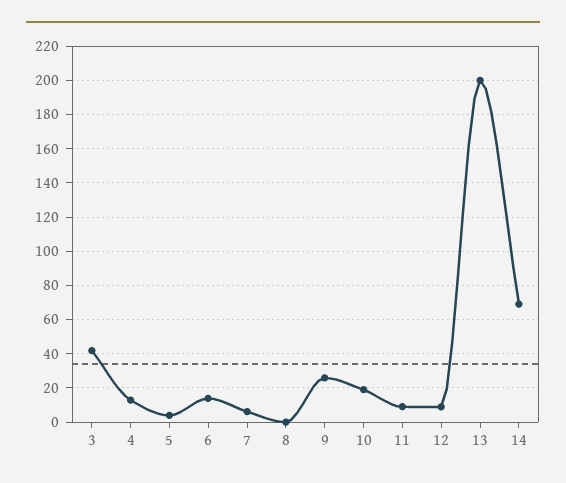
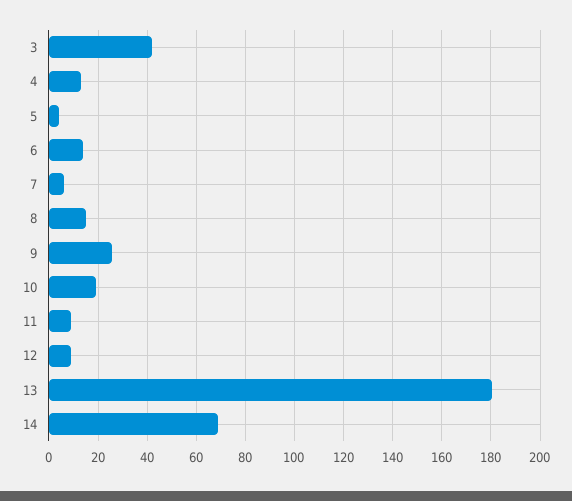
  {
    "3": 42.5,
    "4": 12.5,
    "5": 5,
    "6": 15,
    "7": 5,
-   "8": 0,
+   "8": 15,
    "9": 25,
    "10": 20,
    "11": 10,
    "12": 10,
-   "13": 200,
+   "13": 180,
    "14": 70
  }

